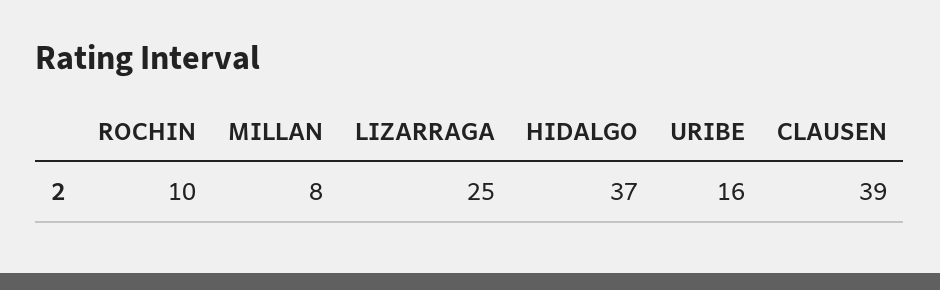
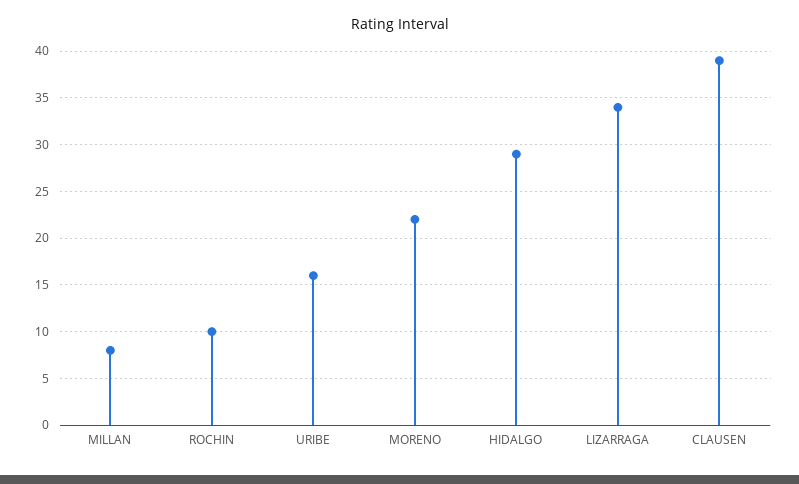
  {
    "ROCHIN": 10,
    "MILLAN": 8,
-   "LIZARRAGA": 25,
+   "LIZARRAGA": 34,
-   "HIDALGO": 37,
+   "HIDALGO": 29,
    "URIBE": 16,
-   "CLAUSEN": 39
+   "CLAUSEN": 39,
+   "MORENO": 22
  }

